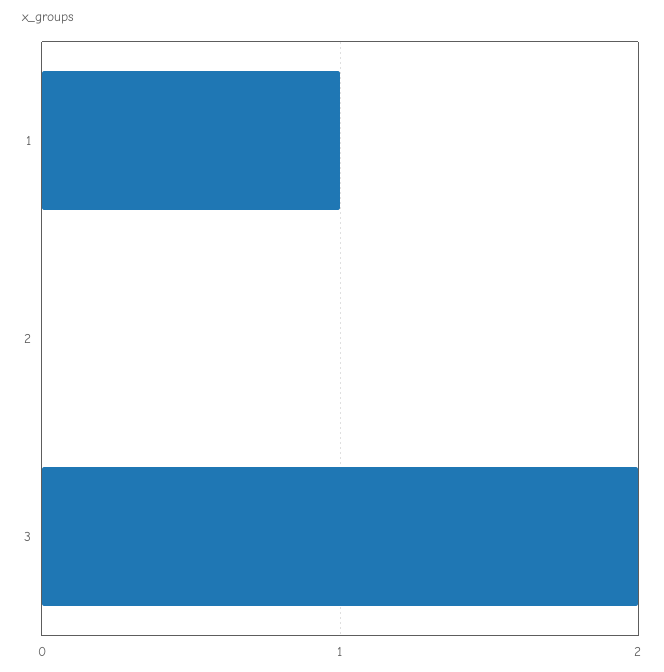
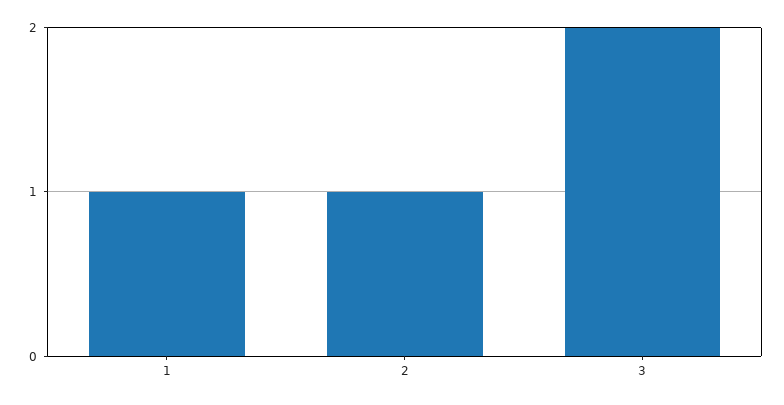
  {
    "1": 1,
-   "2": 0,
+   "2": 1,
    "3": 2
  }

